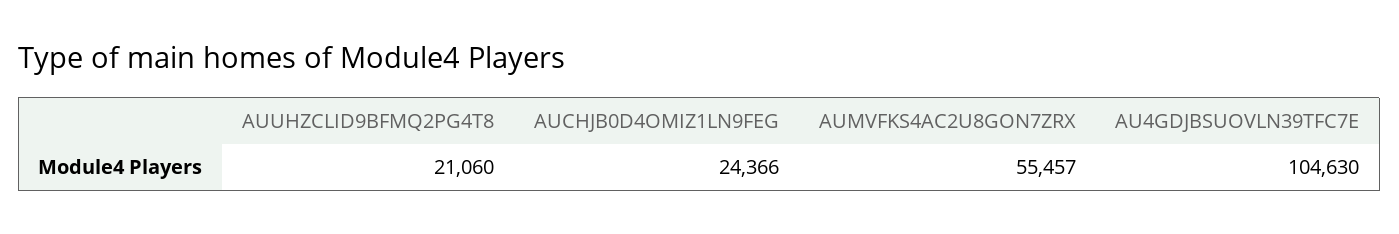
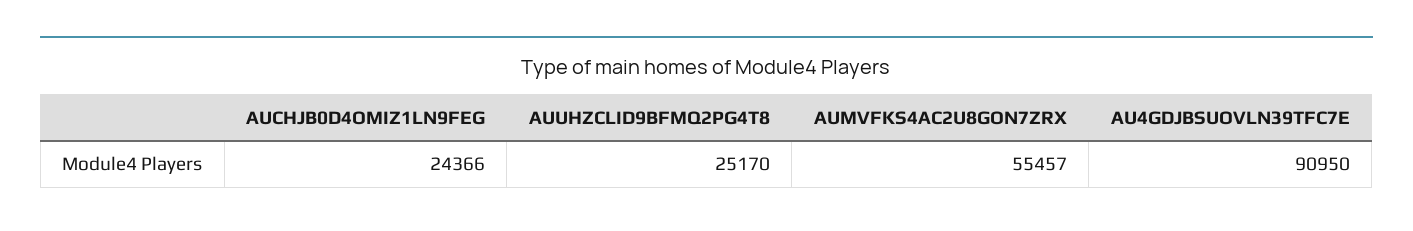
  {
-   "AUUHZCLID9BFMQ2PG4T8": 21060,
+   "AUUHZCLID9BFMQ2PG4T8": 25170,
    "AUCHJB0D4OMIZ1LN9FEG": 24366,
    "AUMVFKS4AC2U8GON7ZRX": 55457,
-   "AU4GDJBSUOVLN39TFC7E": 104630
+   "AU4GDJBSUOVLN39TFC7E": 90950
  }

